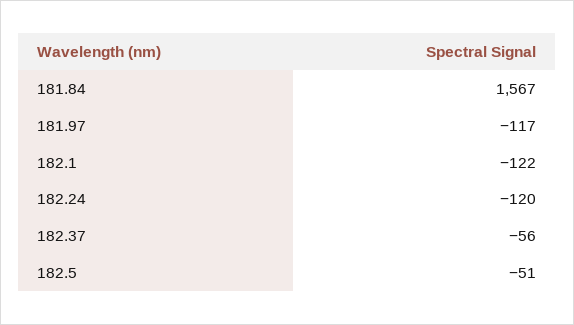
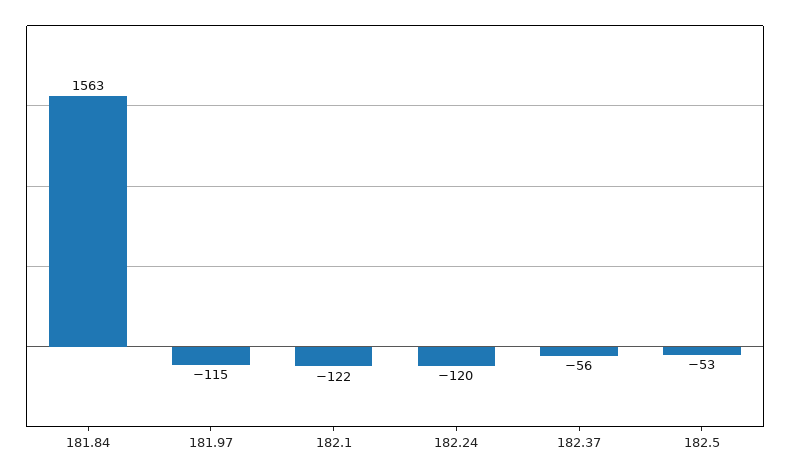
  {
-   "181.84": 1567,
+   "181.84": 1563,
-   "181.97": -117,
+   "181.97": -115,
    "182.1": -122,
    "182.24": -120,
    "182.37": -56,
-   "182.5": -51
+   "182.5": -53
  }

